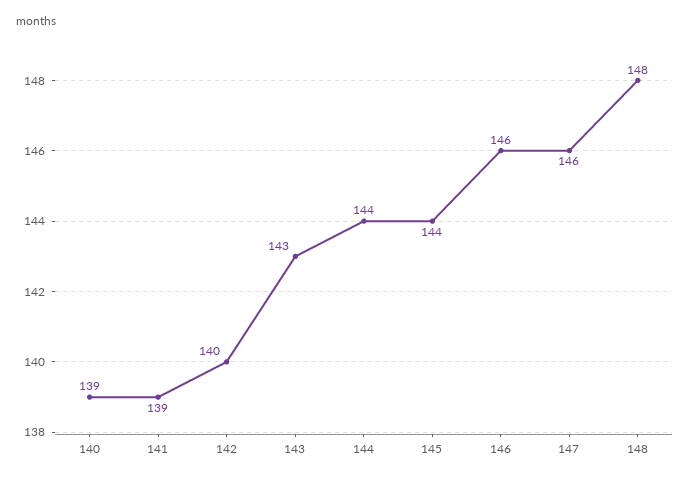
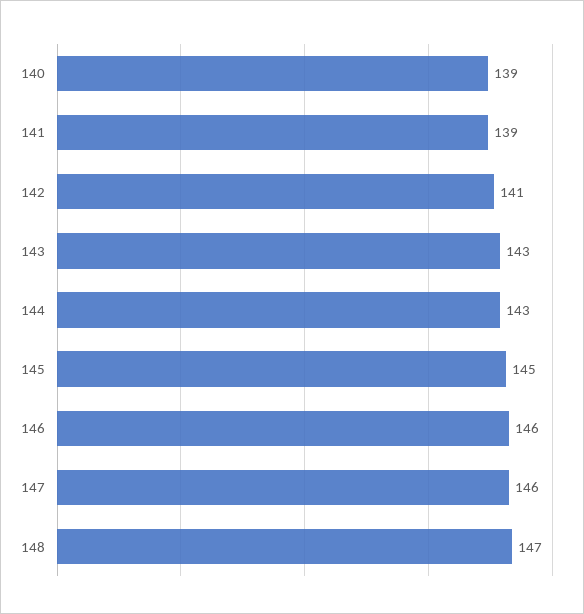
  {
    "140": 139,
    "141": 139,
-   "142": 140,
+   "142": 141,
    "143": 143,
-   "144": 144,
+   "144": 143,
-   "145": 144,
+   "145": 145,
    "146": 146,
    "147": 146,
-   "148": 148
+   "148": 147
  }

